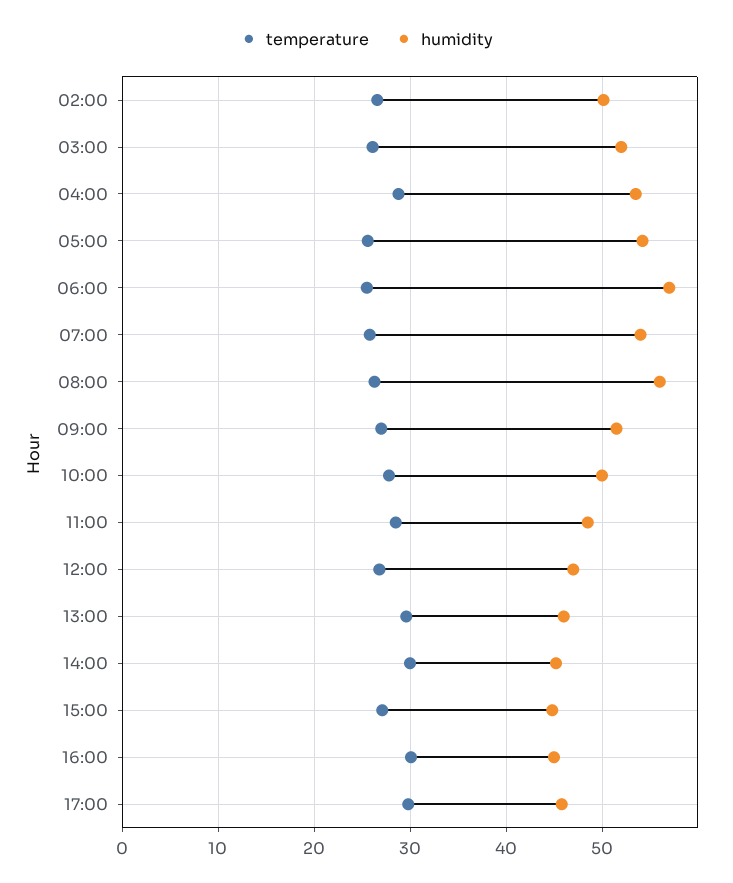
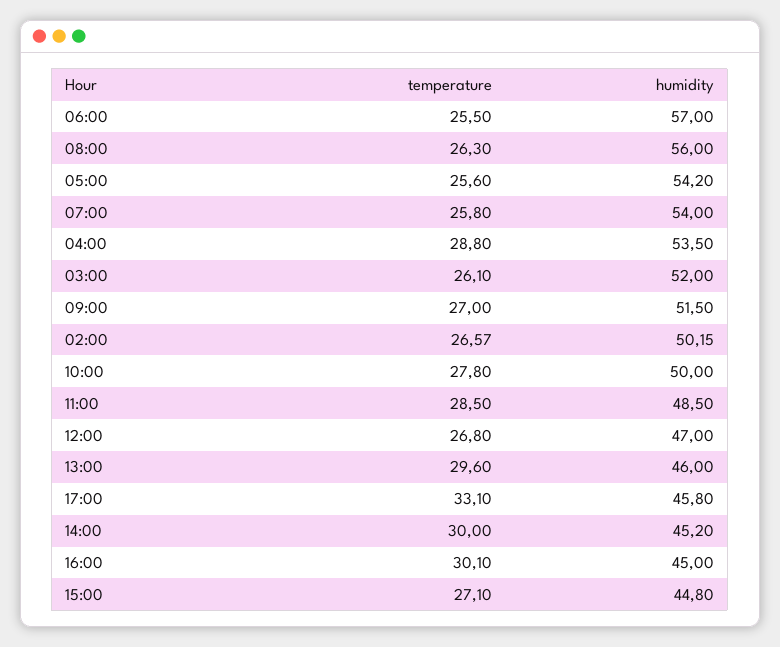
  {
    "temperature": {
      "02:00": 26.57,
      "03:00": 26.1,
      "04:00": 28.8,
      "05:00": 25.6,
      "06:00": 25.5,
      "07:00": 25.8,
      "08:00": 26.3,
      "09:00": 27,
      "10:00": 27.8,
      "11:00": 28.5,
      "12:00": 26.8,
      "13:00": 29.6,
      "14:00": 30,
      "15:00": 27.1,
      "16:00": 30.1,
-     "17:00": 30
+     "17:00": 33.1
    },
    "humidity": {
      "02:00": 50.15,
      "03:00": 52,
      "04:00": 53.5,
      "05:00": 54.2,
      "06:00": 57,
      "07:00": 54,
      "08:00": 56,
      "09:00": 51.5,
      "10:00": 50,
      "11:00": 48.5,
      "12:00": 47,
      "13:00": 46,
      "14:00": 45.2,
      "15:00": 44.8,
      "16:00": 45,
      "17:00": 45.8
    }
  }

